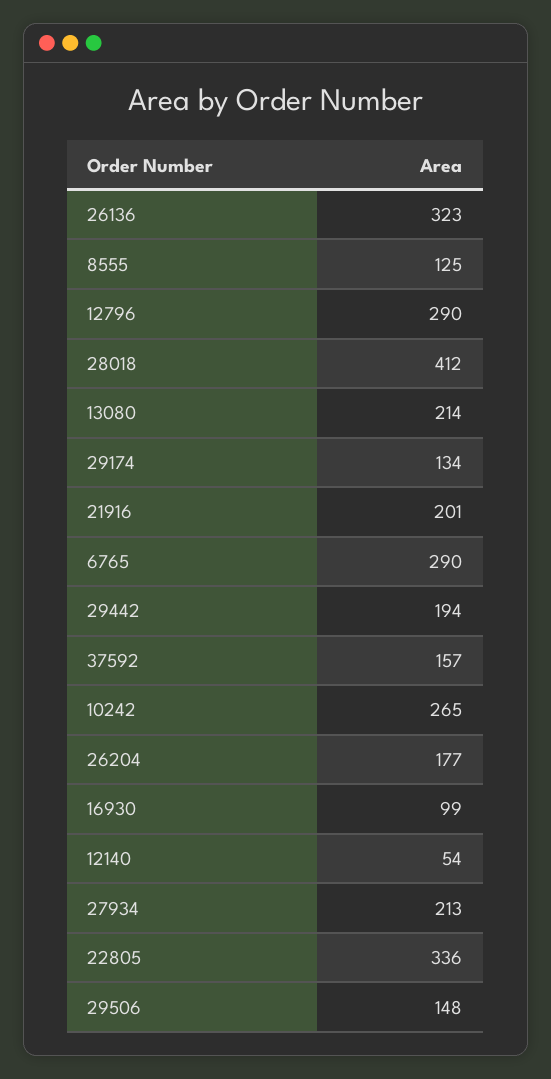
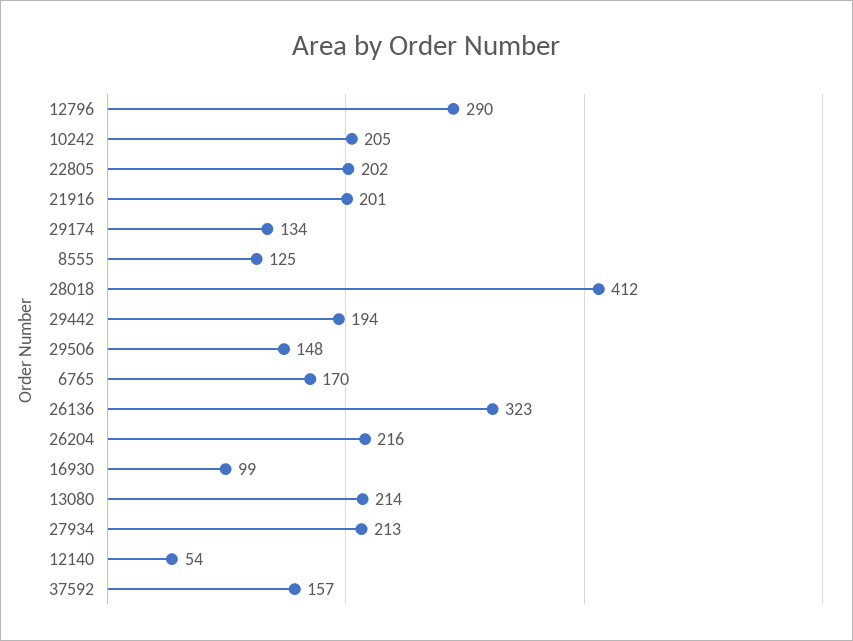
  {
    "26136": 323,
    "8555": 125,
    "12796": 290,
    "28018": 412,
    "13080": 214,
    "29174": 134,
    "21916": 201,
-   "6765": 290,
+   "6765": 170,
    "29442": 194,
    "37592": 157,
-   "10242": 265,
+   "10242": 205,
-   "26204": 177,
+   "26204": 216,
    "16930": 99,
    "12140": 54,
    "27934": 213,
-   "22805": 336,
+   "22805": 202,
    "29506": 148
  }

